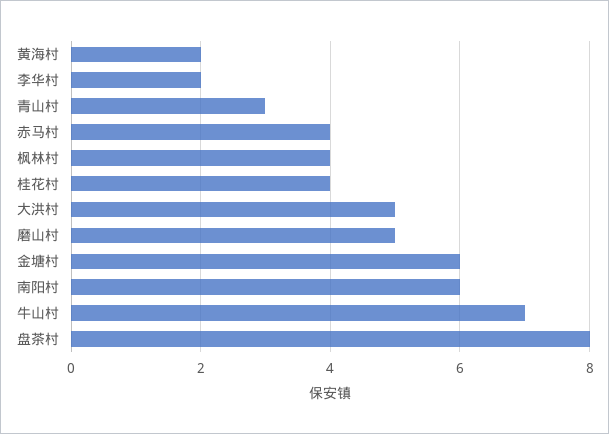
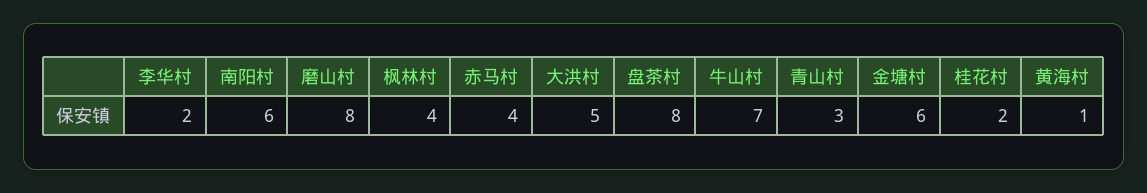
  {
-   "黄海村": 2,
+   "黄海村": 1,
    "李华村": 2,
    "青山村": 3,
    "赤马村": 4,
    "枫林村": 4,
-   "桂花村": 4,
+   "桂花村": 2,
    "大洪村": 5,
-   "磨山村": 5,
+   "磨山村": 8,
    "金塘村": 6,
    "南阳村": 6,
    "牛山村": 7,
    "盘茶村": 8
  }

